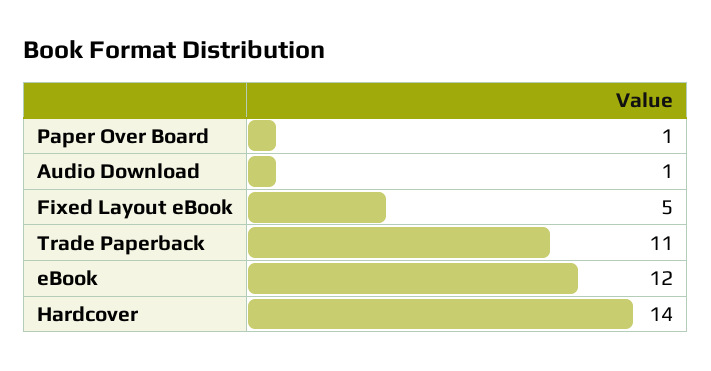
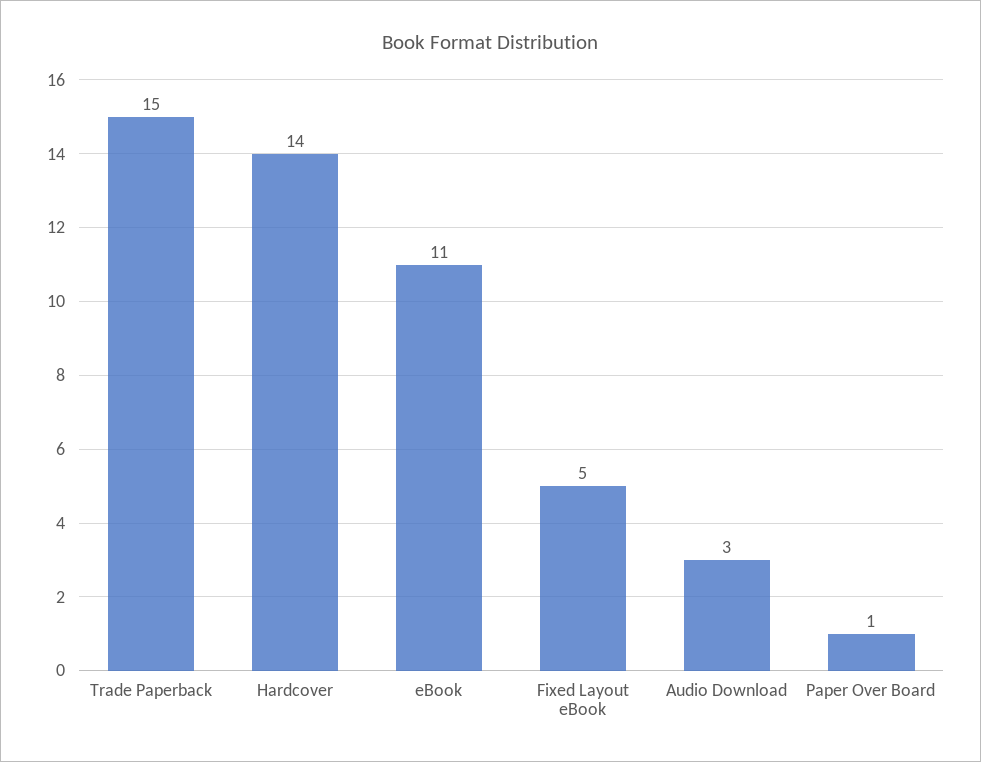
  {
    "Paper Over Board": 1,
-   "Audio Download": 1,
+   "Audio Download": 3,
    "Fixed Layout eBook": 5,
-   "Trade Paperback": 11,
+   "Trade Paperback": 15,
-   "eBook": 12,
+   "eBook": 11,
    "Hardcover": 14
  }

